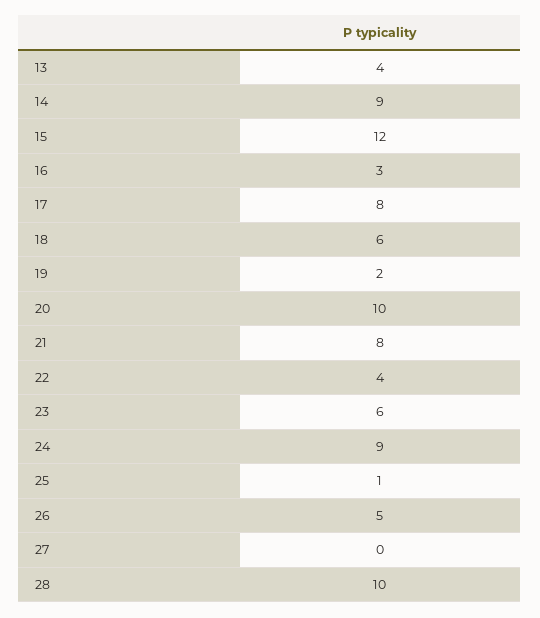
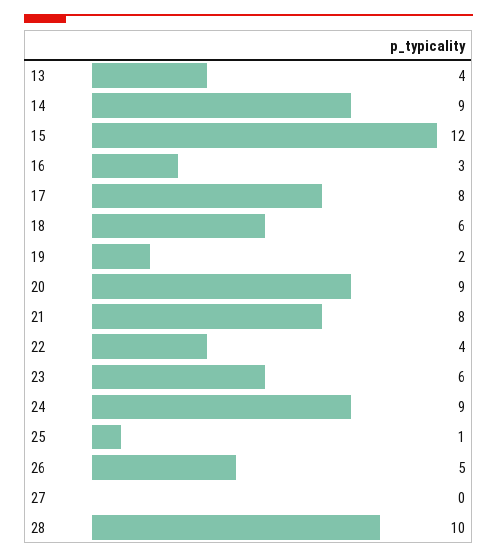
  {
    "13": 4,
    "14": 9,
    "15": 12,
    "16": 3,
    "17": 8,
    "18": 6,
    "19": 2,
-   "20": 10,
+   "20": 9,
    "21": 8,
    "22": 4,
    "23": 6,
    "24": 9,
    "25": 1,
    "26": 5,
    "27": 0,
    "28": 10
  }

